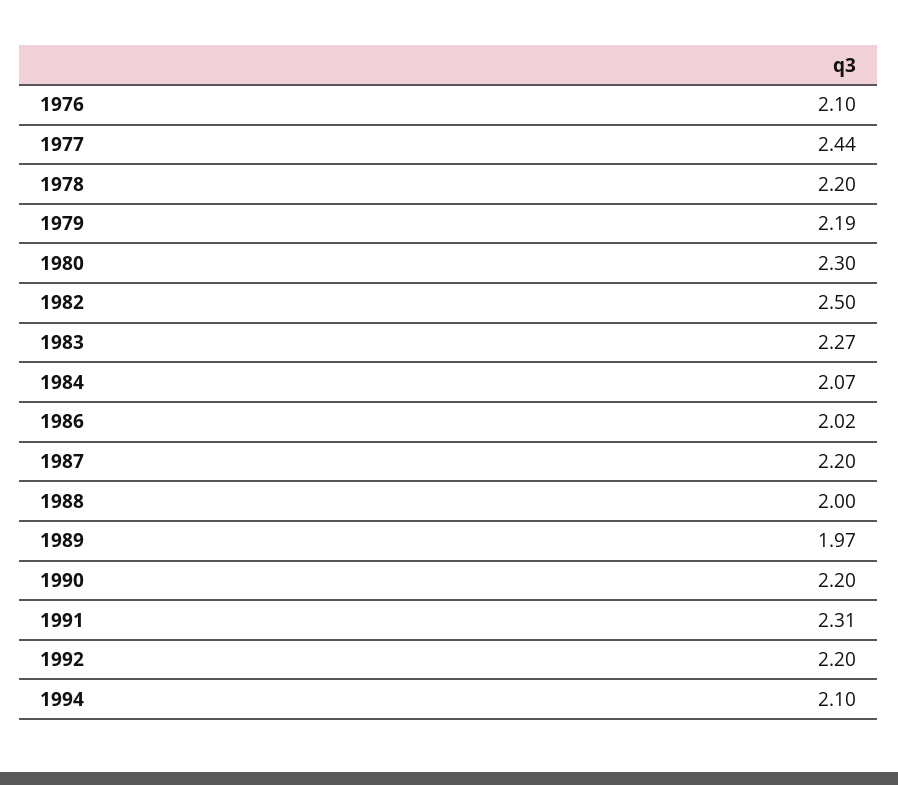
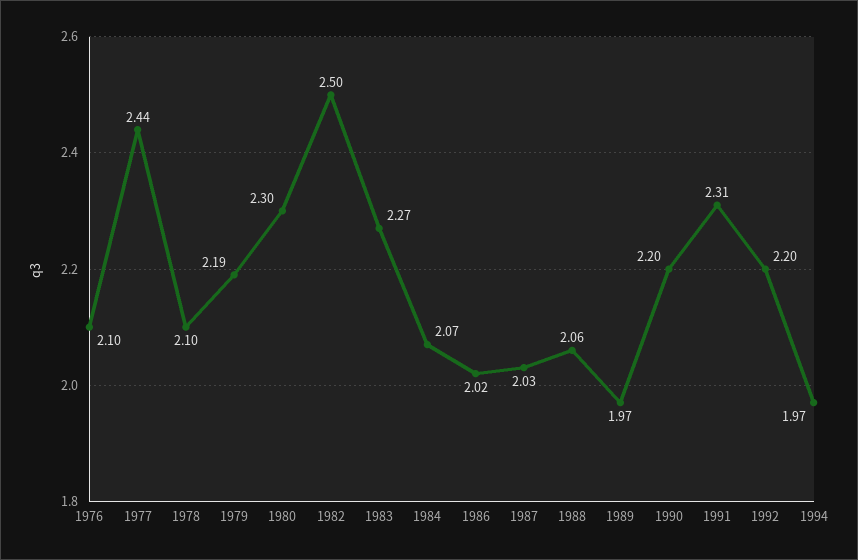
  {
    "1976": 2.1,
    "1977": 2.44,
-   "1978": 2.2,
+   "1978": 2.1,
    "1979": 2.19,
    "1980": 2.3,
    "1982": 2.5,
    "1983": 2.27,
    "1984": 2.07,
    "1986": 2.02,
-   "1987": 2.2,
+   "1987": 2.03,
-   "1988": 2,
+   "1988": 2.06,
    "1989": 1.97,
    "1990": 2.2,
    "1991": 2.31,
    "1992": 2.2,
-   "1994": 2.1
+   "1994": 1.97
  }

